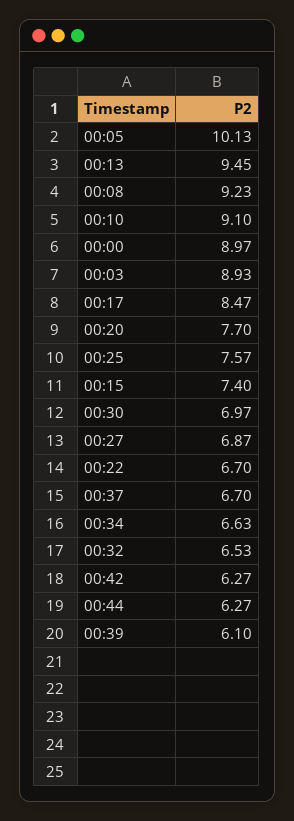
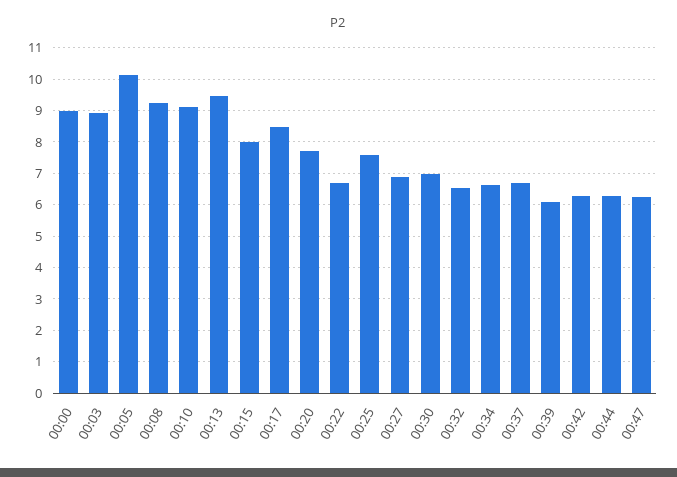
  {
    "00:05": 10.13,
    "00:13": 9.45,
    "00:08": 9.23,
    "00:10": 9.1,
    "00:00": 8.97,
    "00:03": 8.93,
    "00:17": 8.47,
    "00:20": 7.7,
    "00:25": 7.57,
-   "00:15": 7.4,
+   "00:15": 8,
    "00:30": 6.97,
    "00:27": 6.87,
    "00:22": 6.7,
    "00:37": 6.7,
    "00:34": 6.63,
    "00:32": 6.53,
    "00:42": 6.27,
    "00:44": 6.27,
-   "00:39": 6.1
+   "00:39": 6.1,
+   "00:47": 6.2
  }

